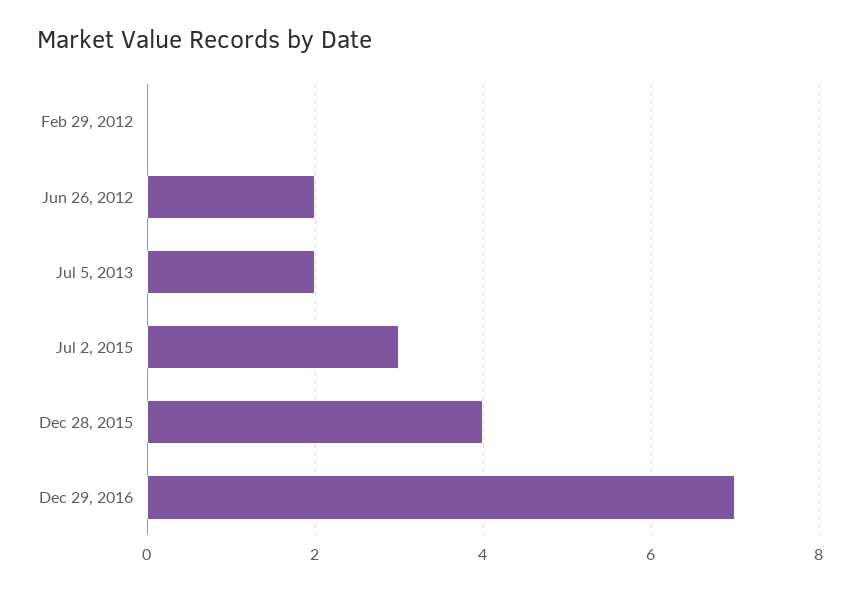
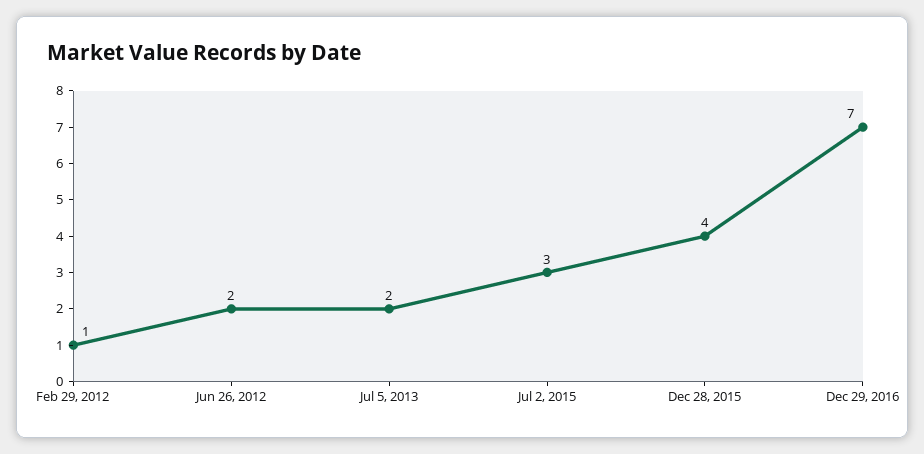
  {
-   "Feb 29, 2012": 0,
+   "Feb 29, 2012": 1,
    "Jun 26, 2012": 2,
    "Jul 5, 2013": 2,
    "Jul 2, 2015": 3,
    "Dec 28, 2015": 4,
    "Dec 29, 2016": 7
  }

